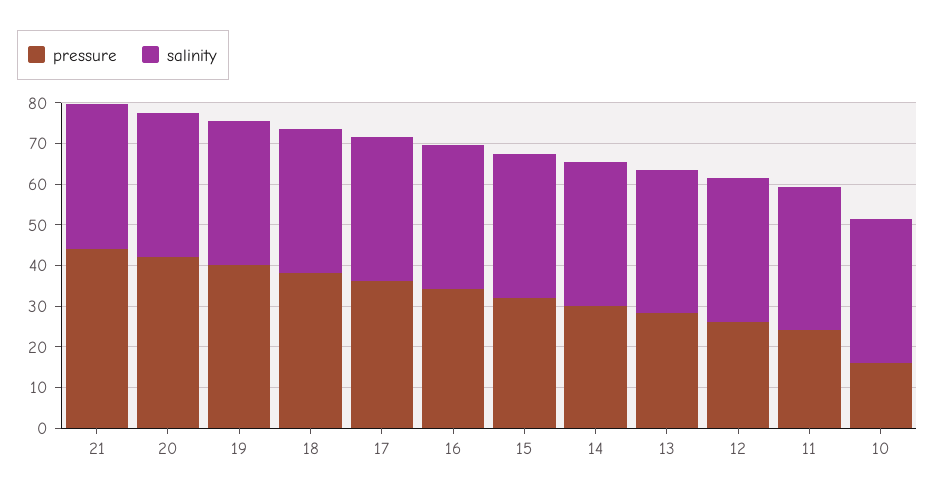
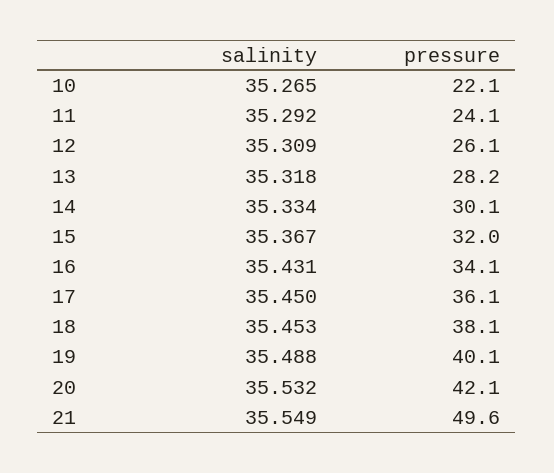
  {
    "pressure": {
-     "21": 44,
+     "21": 49.6,
      "20": 42.1,
      "19": 40.1,
      "18": 38.1,
      "17": 36.1,
      "16": 34.1,
      "15": 32,
      "14": 30.1,
      "13": 28.2,
      "12": 26.1,
      "11": 24.1,
-     "10": 16
+     "10": 22.1
    },
    "salinity": {
      "21": 35.549,
      "20": 35.532,
      "19": 35.488,
      "18": 35.453,
      "17": 35.45,
      "16": 35.431,
      "15": 35.367,
      "14": 35.334,
      "13": 35.318,
      "12": 35.309,
      "11": 35.292,
      "10": 35.265
    }
  }

